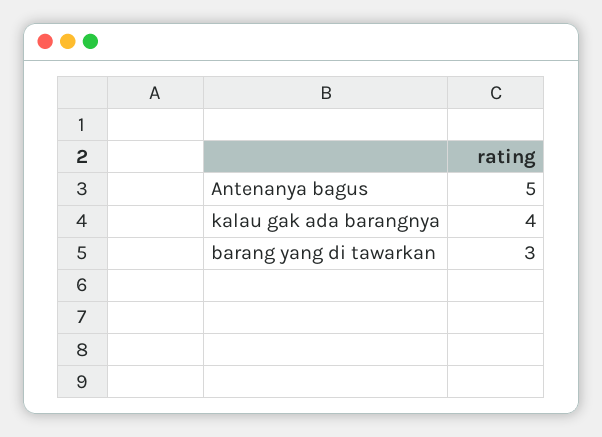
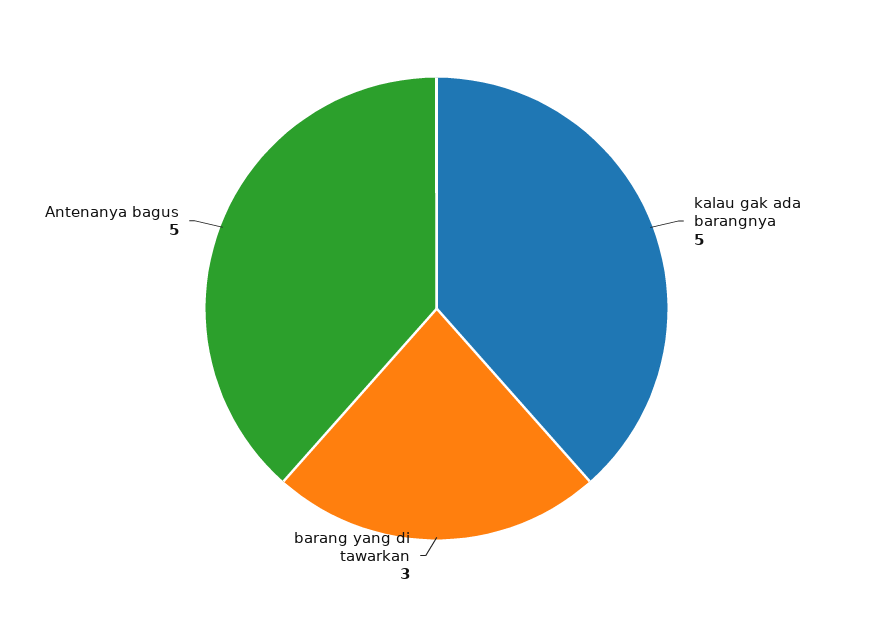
  {
    "Antenanya bagus": 5,
-   "kalau gak ada barangnya": 4,
+   "kalau gak ada barangnya": 5,
    "barang yang di tawarkan": 3
  }

